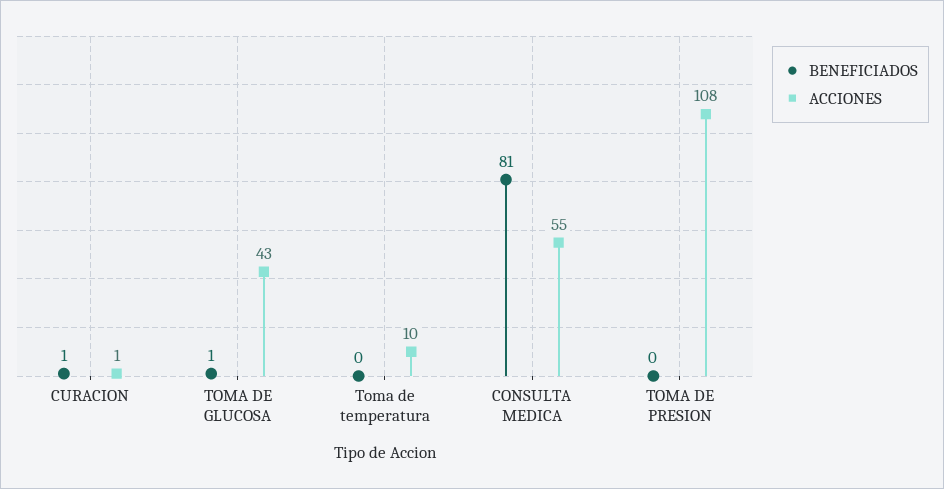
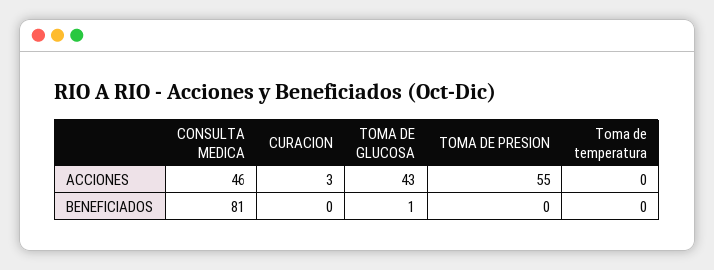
  {
    "BENEFICIADOS": {
-     "CURACION": 1,
+     "CURACION": 0,
      "TOMA DE GLUCOSA": 1,
      "Toma de temperatura": 0,
      "CONSULTA MEDICA": 81,
      "TOMA DE PRESION": 0
    },
    "ACCIONES": {
-     "CURACION": 1,
+     "CURACION": 3,
      "TOMA DE GLUCOSA": 43,
-     "Toma de temperatura": 10,
+     "Toma de temperatura": 0,
-     "CONSULTA MEDICA": 55,
+     "CONSULTA MEDICA": 46,
-     "TOMA DE PRESION": 108
+     "TOMA DE PRESION": 55
    }
  }

